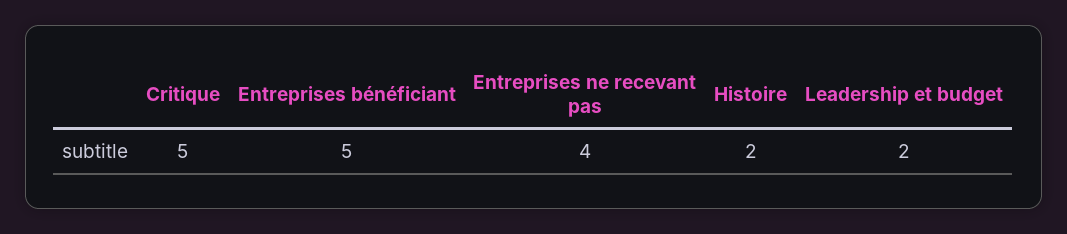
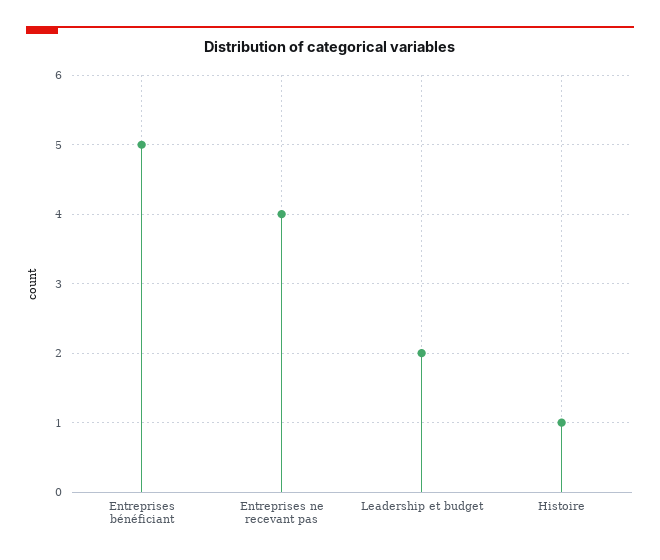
  {
-   "Critique": 5,
    "Entreprises bénéficiant": 5,
    "Entreprises ne recevant pas": 4,
-   "Histoire": 2,
+   "Histoire": 1,
    "Leadership et budget": 2
  }

